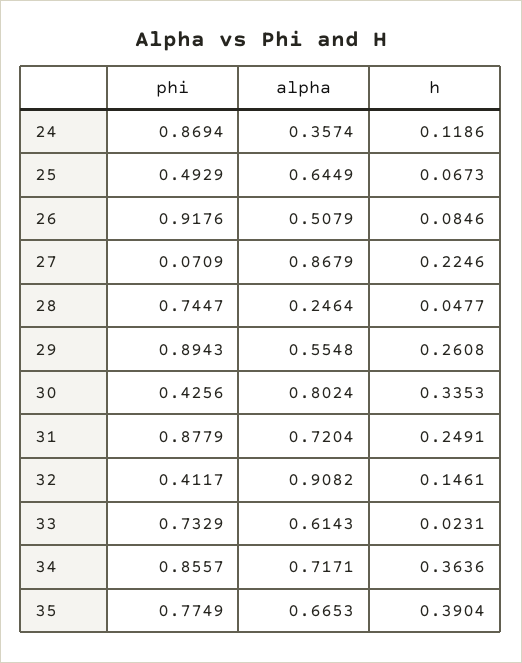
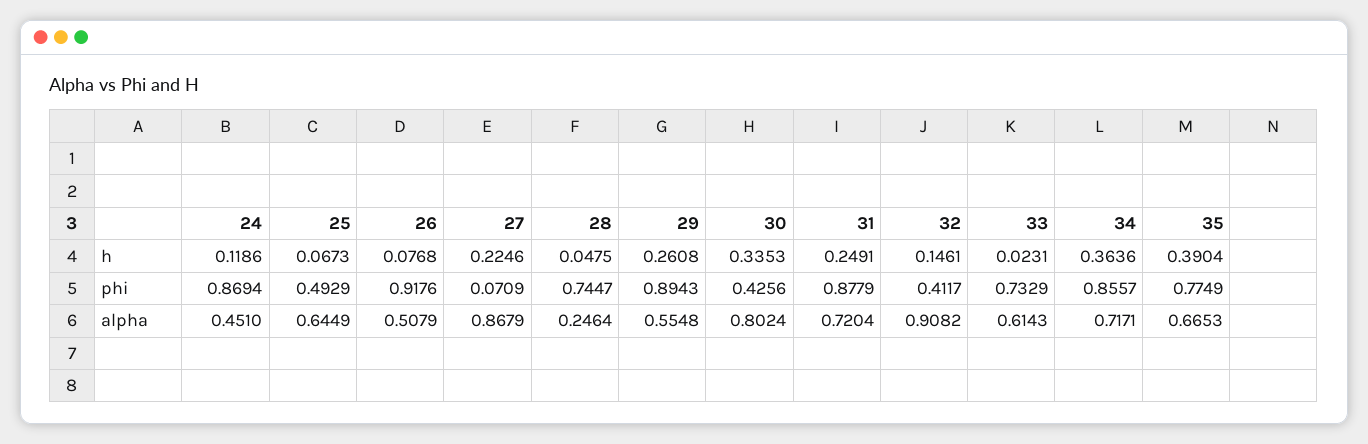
  {
    "phi": {
      "24": 0.8694,
      "25": 0.4929,
      "26": 0.9176,
      "27": 0.0709,
      "28": 0.7447,
      "29": 0.8943,
      "30": 0.4256,
      "31": 0.8779,
      "32": 0.4117,
      "33": 0.7329,
      "34": 0.8557,
      "35": 0.7749
    },
    "alpha": {
-     "24": 0.3574,
+     "24": 0.451,
      "25": 0.6449,
      "26": 0.5079,
      "27": 0.8679,
      "28": 0.2464,
      "29": 0.5548,
      "30": 0.8024,
      "31": 0.7204,
      "32": 0.9082,
      "33": 0.6143,
      "34": 0.7171,
      "35": 0.6653
    },
    "h": {
      "24": 0.1186,
      "25": 0.0673,
-     "26": 0.0846,
+     "26": 0.0768,
      "27": 0.2246,
-     "28": 0.0477,
+     "28": 0.0475,
      "29": 0.2608,
      "30": 0.3353,
      "31": 0.2491,
      "32": 0.1461,
      "33": 0.0231,
      "34": 0.3636,
      "35": 0.3904
    }
  }

